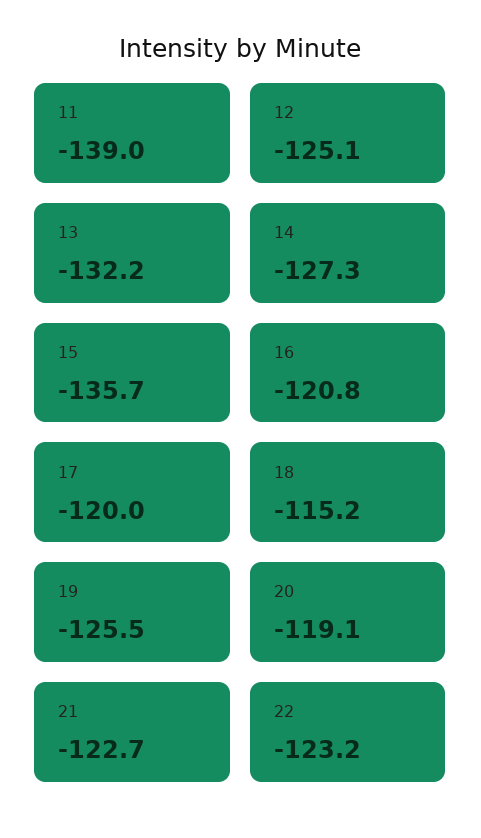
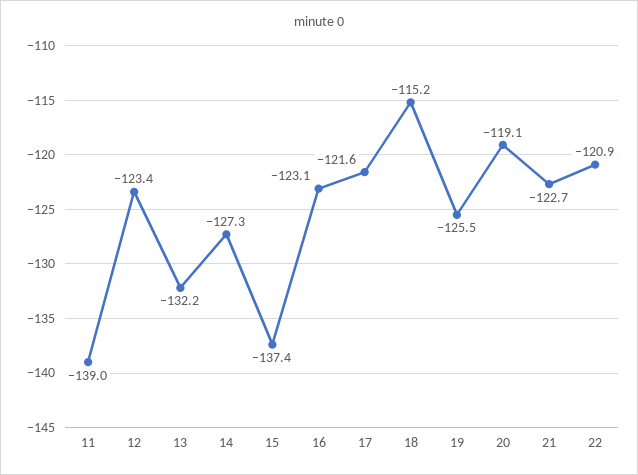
  {
    "11": -139,
-   "12": -125.1,
+   "12": -123.4,
    "13": -132.2,
    "14": -127.3,
-   "15": -135.7,
+   "15": -137.4,
-   "16": -120.8,
+   "16": -123.1,
-   "17": -120,
+   "17": -121.6,
    "18": -115.2,
    "19": -125.5,
    "20": -119.1,
    "21": -122.7,
-   "22": -123.2
+   "22": -120.9
  }

